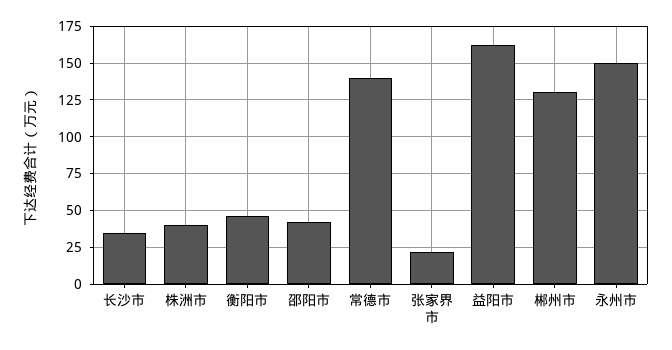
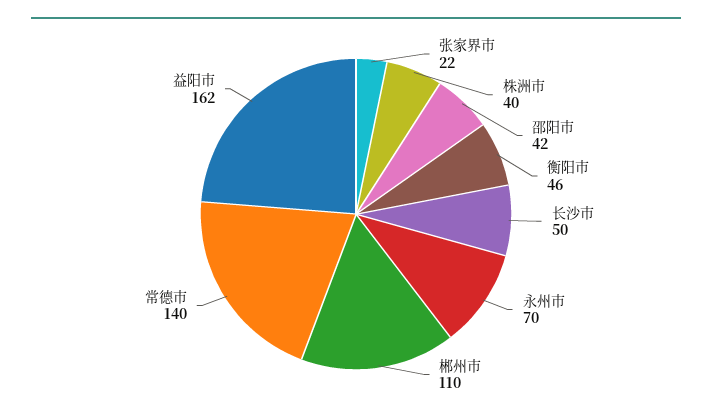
  {
-   "长沙市": 35,
+   "长沙市": 50,
    "株洲市": 40,
    "衡阳市": 46,
    "邵阳市": 42,
    "常德市": 140,
    "张家界市": 22,
    "益阳市": 162,
-   "郴州市": 130,
+   "郴州市": 110,
-   "永州市": 150
+   "永州市": 70
  }

